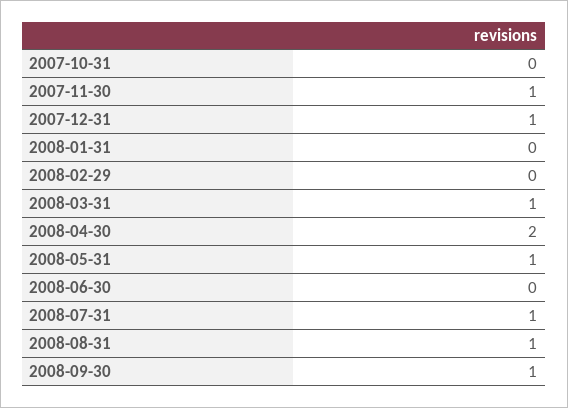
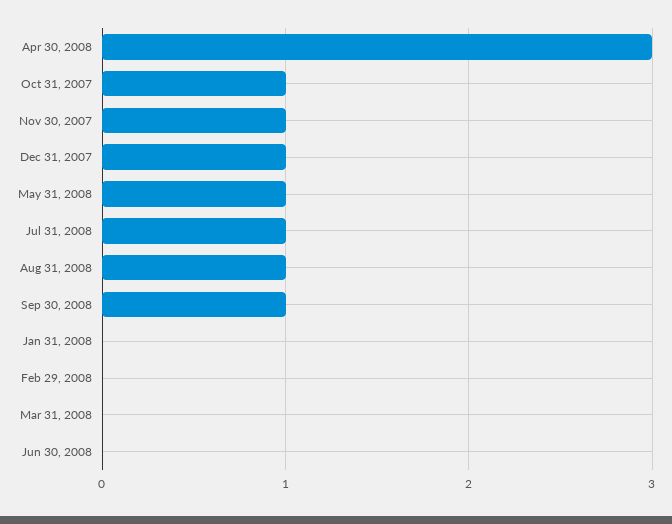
  {
-   "2007-10-31": 0,
+   "2007-10-31": 1,
    "2007-11-30": 1,
    "2007-12-31": 1,
    "2008-01-31": 0,
    "2008-02-29": 0,
-   "2008-03-31": 1,
+   "2008-03-31": 0,
-   "2008-04-30": 2,
+   "2008-04-30": 3,
    "2008-05-31": 1,
    "2008-06-30": 0,
    "2008-07-31": 1,
    "2008-08-31": 1,
    "2008-09-30": 1
  }

